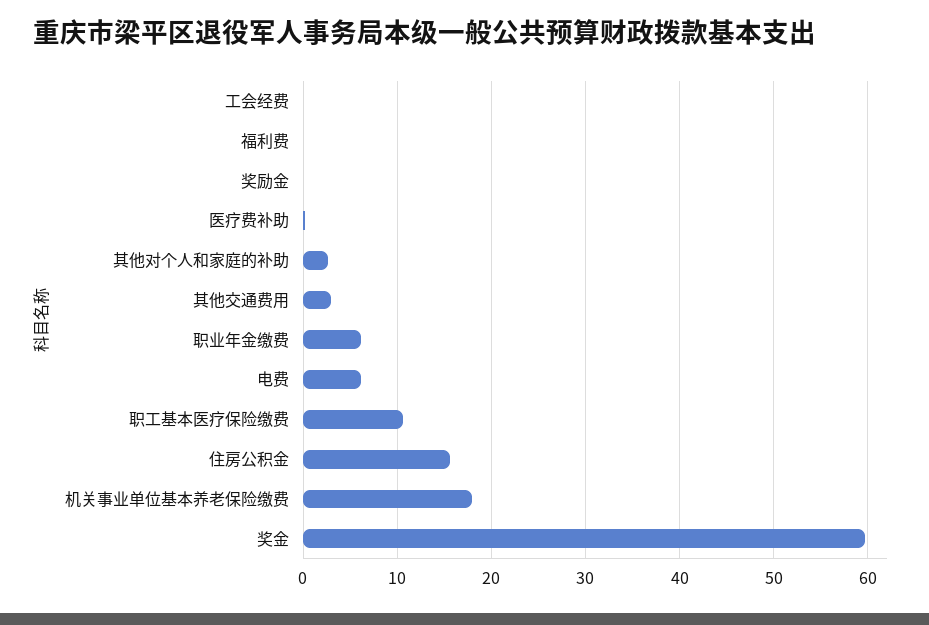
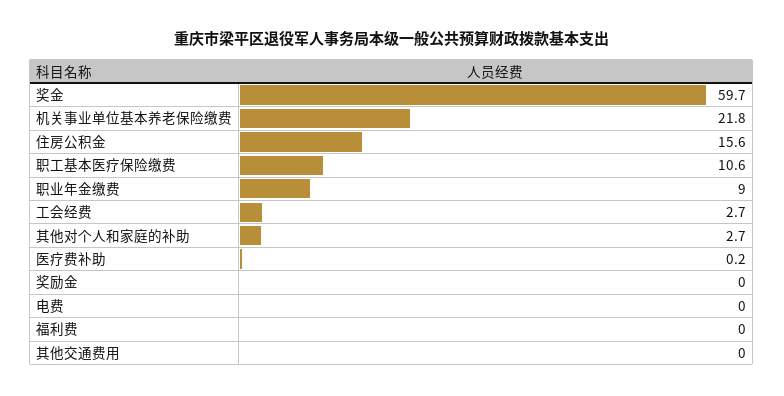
  {
-   "工会经费": 0,
+   "工会经费": 2.7,
    "福利费": 0,
    "奖励金": 0,
    "医疗费补助": 0.2,
    "其他对个人和家庭的补助": 2.7,
-   "其他交通费用": 3,
+   "其他交通费用": 0,
-   "职业年金缴费": 6,
+   "职业年金缴费": 9,
-   "电费": 6,
+   "电费": 0,
    "职工基本医疗保险缴费": 10.6,
    "住房公积金": 15.6,
-   "机关事业单位基本养老保险缴费": 18,
+   "机关事业单位基本养老保险缴费": 21.8,
    "奖金": 59.7
  }

